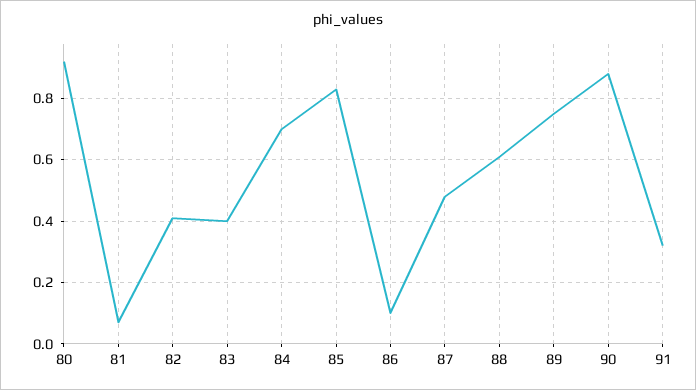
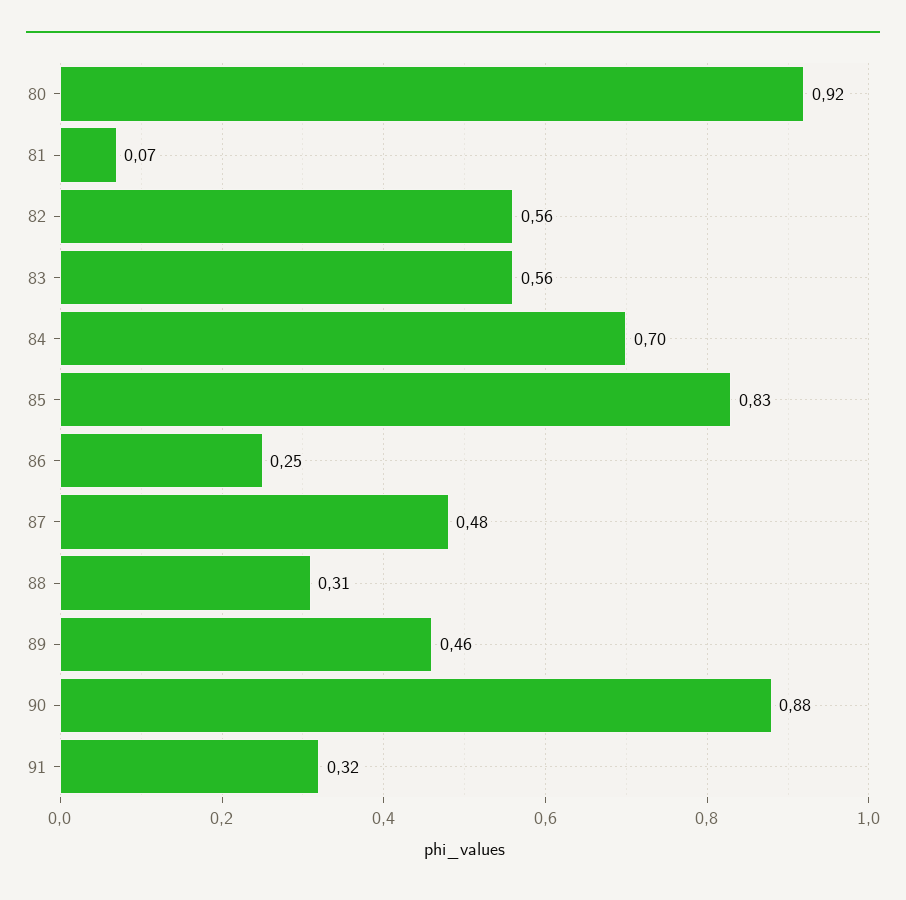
  {
    "80": 0.92,
    "81": 0.07,
-   "82": 0.4,
+   "82": 0.56,
-   "83": 0.4,
+   "83": 0.56,
    "84": 0.7,
    "85": 0.83,
-   "86": 0.1,
+   "86": 0.25,
    "87": 0.48,
-   "88": 0.6,
+   "88": 0.31,
-   "89": 0.75,
+   "89": 0.46,
    "90": 0.88,
    "91": 0.32
  }

